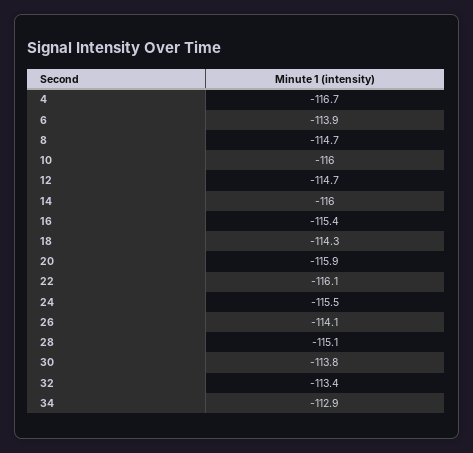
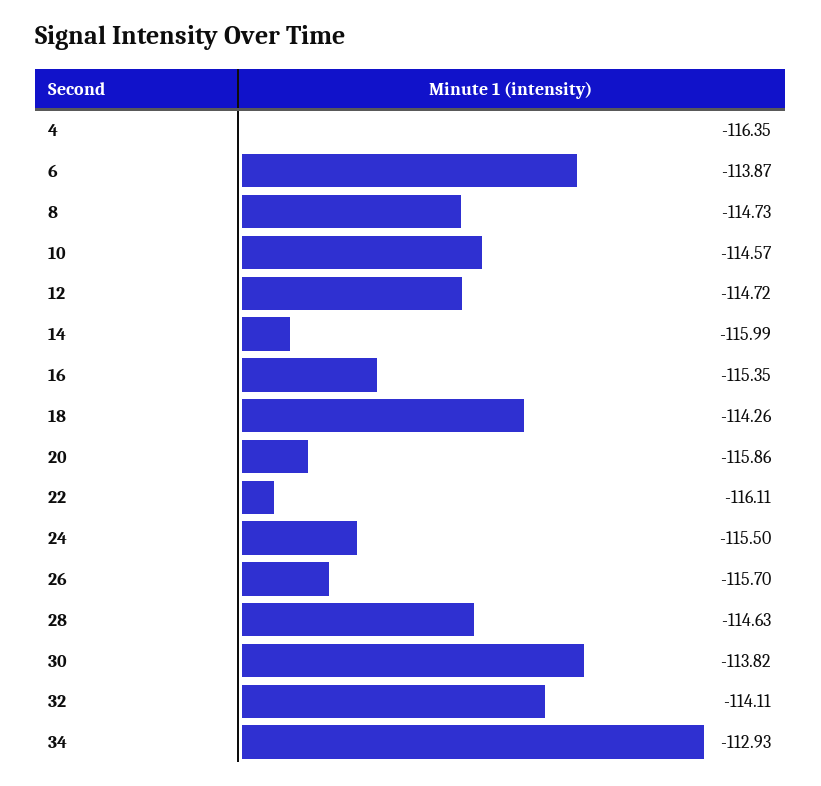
  {
-   "4": -116.7,
+   "4": -116.35,
    "6": -113.87,
    "8": -114.73,
-   "10": -116,
+   "10": -114.57,
    "12": -114.72,
    "14": -115.99,
    "16": -115.35,
    "18": -114.26,
    "20": -115.86,
    "22": -116.11,
    "24": -115.5,
-   "26": -114.1,
+   "26": -115.7,
-   "28": -115.1,
+   "28": -114.63,
    "30": -113.82,
-   "32": -113.4,
+   "32": -114.11,
    "34": -112.93
  }

